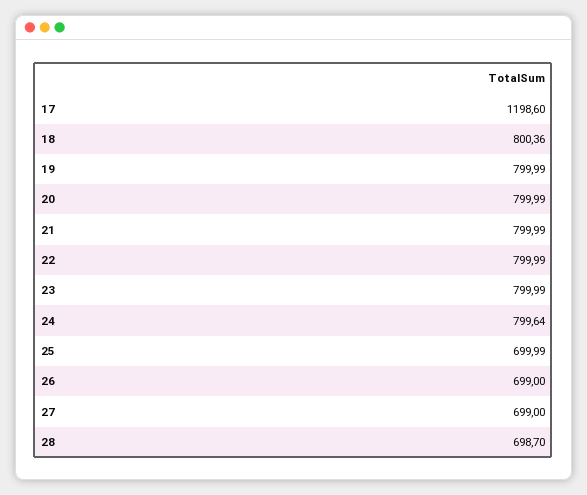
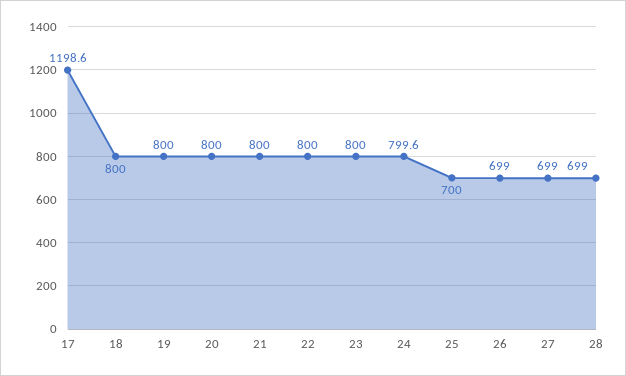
  {
    "17": 1198.6,
-   "18": 800.36,
+   "18": 800,
    "19": 799.99,
    "20": 799.99,
    "21": 799.99,
    "22": 799.99,
    "23": 799.99,
    "24": 799.64,
    "25": 699.99,
    "26": 699,
    "27": 699,
-   "28": 698.7
+   "28": 699
  }

